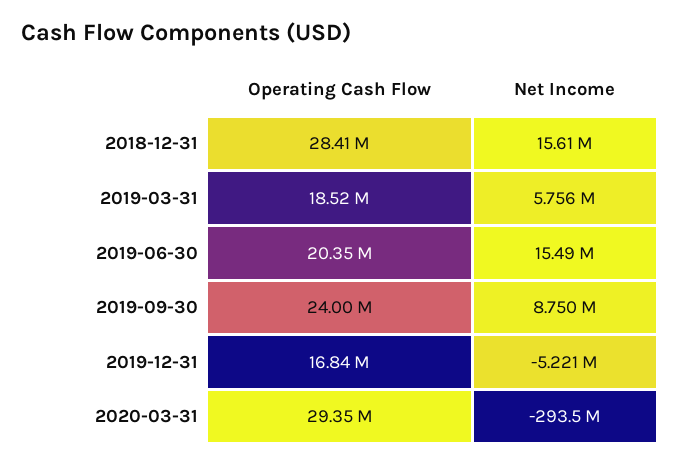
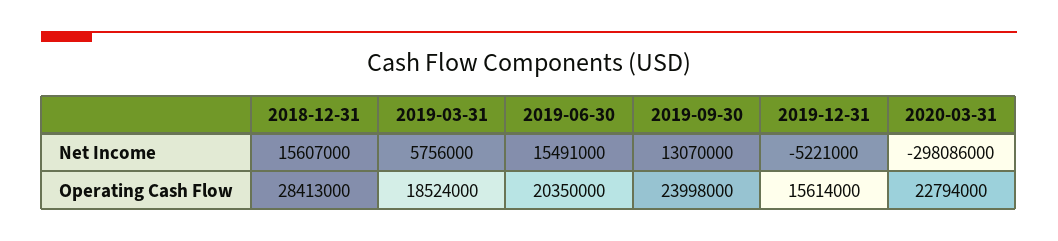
  {
    "Operating Cash Flow": {
      "2018-12-31": 28413000,
      "2019-03-31": 18524000,
      "2019-06-30": 20350000,
      "2019-09-30": 23998000,
-     "2019-12-31": 16840000,
+     "2019-12-31": 15614000,
-     "2020-03-31": 29350000
+     "2020-03-31": 22794000
    },
    "Net Income": {
      "2018-12-31": 15607000,
      "2019-03-31": 5756000,
      "2019-06-30": 15491000,
-     "2019-09-30": 8750000,
+     "2019-09-30": 13070000,
      "2019-12-31": -5221000,
-     "2020-03-31": -293500000
+     "2020-03-31": -298086000
    }
  }

